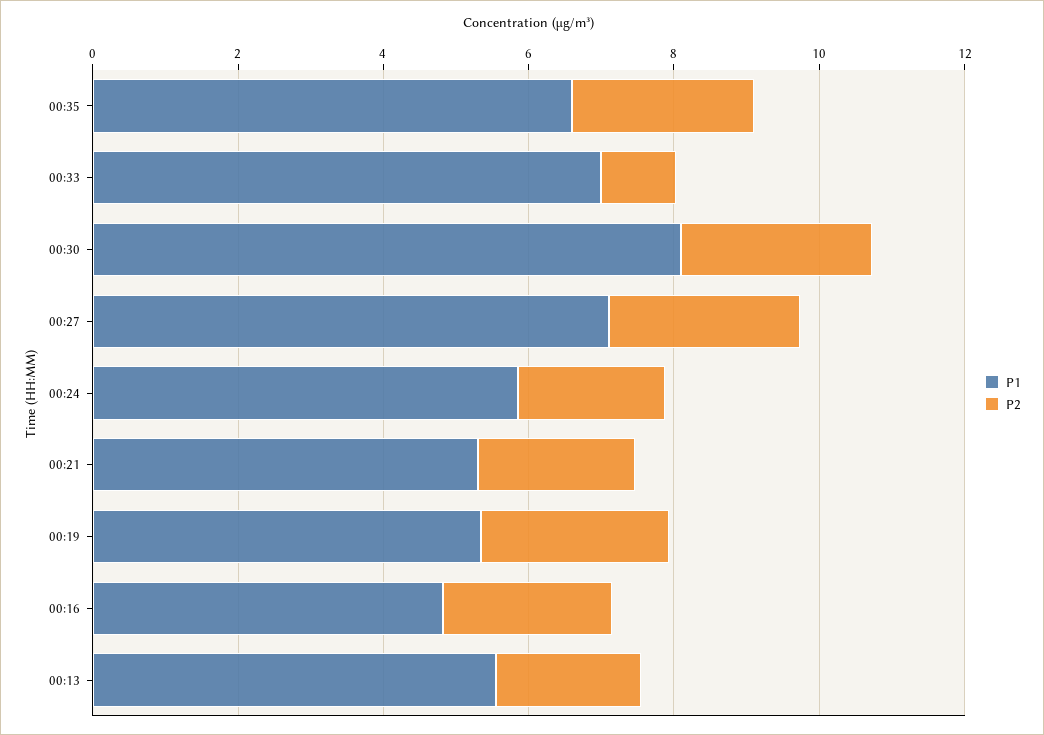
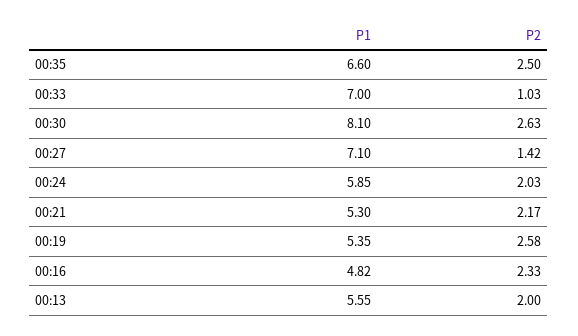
  {
    "P1": {
      "00:35": 6.6,
      "00:33": 7,
      "00:30": 8.1,
      "00:27": 7.1,
      "00:24": 5.85,
      "00:21": 5.3,
      "00:19": 5.35,
      "00:16": 4.82,
      "00:13": 5.55
    },
    "P2": {
      "00:35": 2.5,
      "00:33": 1.03,
      "00:30": 2.63,
-     "00:27": 2.5,
+     "00:27": 1.42,
      "00:24": 2.03,
      "00:21": 2.17,
      "00:19": 2.58,
      "00:16": 2.33,
      "00:13": 2
    }
  }

